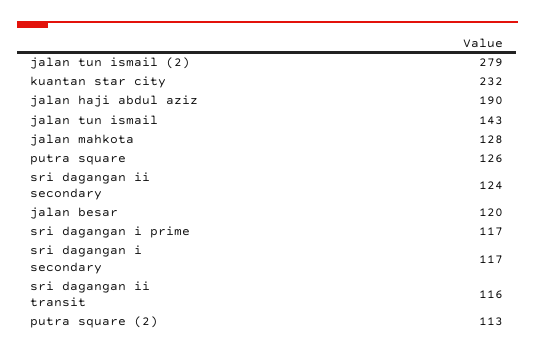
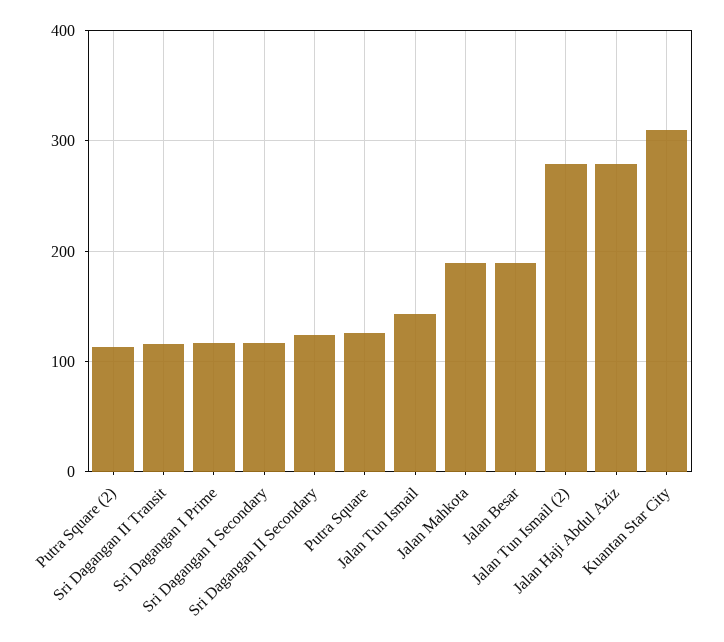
  {
    "jalan tun ismail (2)": 279,
-   "kuantan star city": 232,
+   "kuantan star city": 310,
-   "jalan haji abdul aziz": 190,
+   "jalan haji abdul aziz": 280,
    "jalan tun ismail": 143,
-   "jalan mahkota": 128,
+   "jalan mahkota": 190,
    "putra square": 126,
    "sri dagangan ii secondary": 124,
-   "jalan besar": 120,
+   "jalan besar": 190,
    "sri dagangan i prime": 117,
    "sri dagangan i secondary": 117,
    "sri dagangan ii transit": 116,
    "putra square (2)": 113
  }

